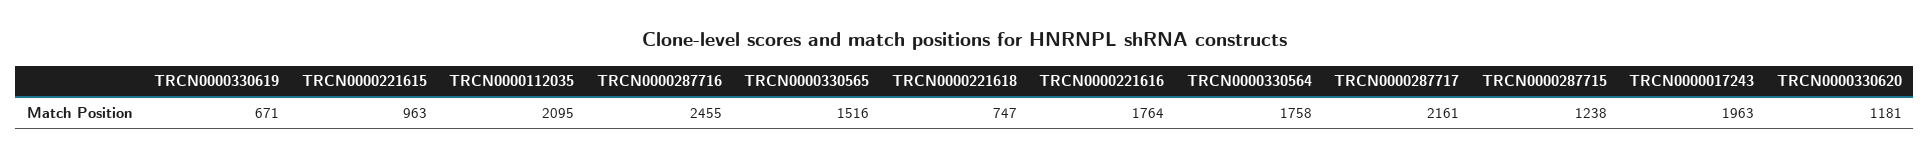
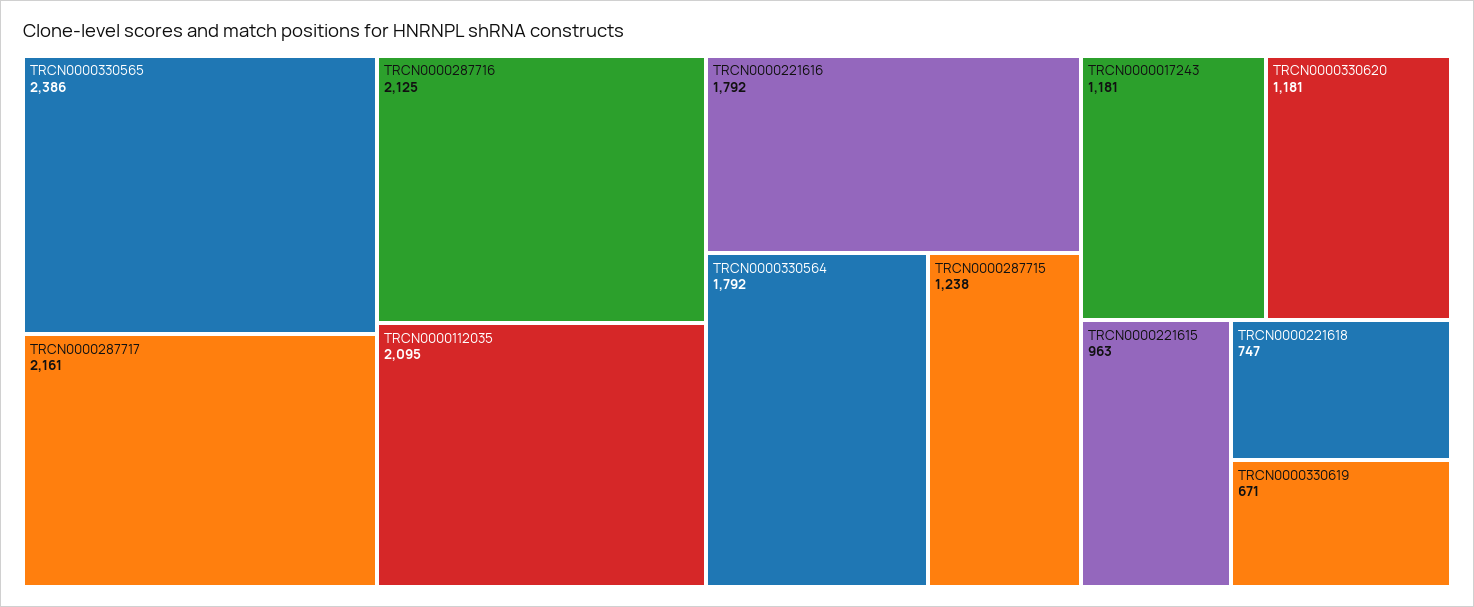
  {
    "TRCN0000330619": 671,
    "TRCN0000221615": 963,
    "TRCN0000112035": 2095,
-   "TRCN0000287716": 2455,
+   "TRCN0000287716": 2125,
-   "TRCN0000330565": 1516,
+   "TRCN0000330565": 2386,
    "TRCN0000221618": 747,
-   "TRCN0000221616": 1764,
+   "TRCN0000221616": 1792,
-   "TRCN0000330564": 1758,
+   "TRCN0000330564": 1792,
    "TRCN0000287717": 2161,
    "TRCN0000287715": 1238,
-   "TRCN0000017243": 1963,
+   "TRCN0000017243": 1181,
    "TRCN0000330620": 1181
  }

